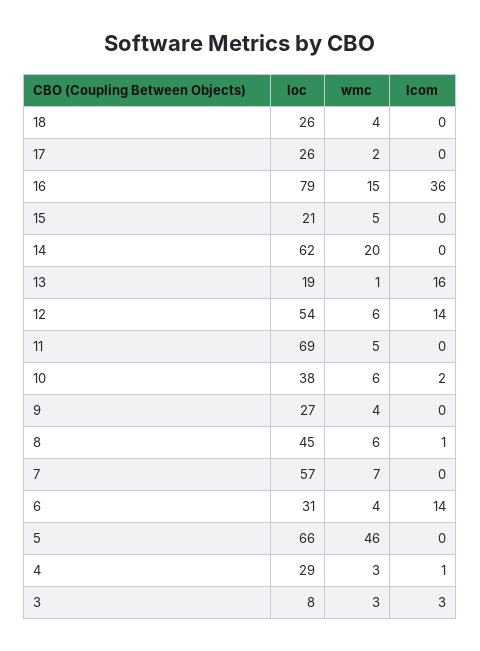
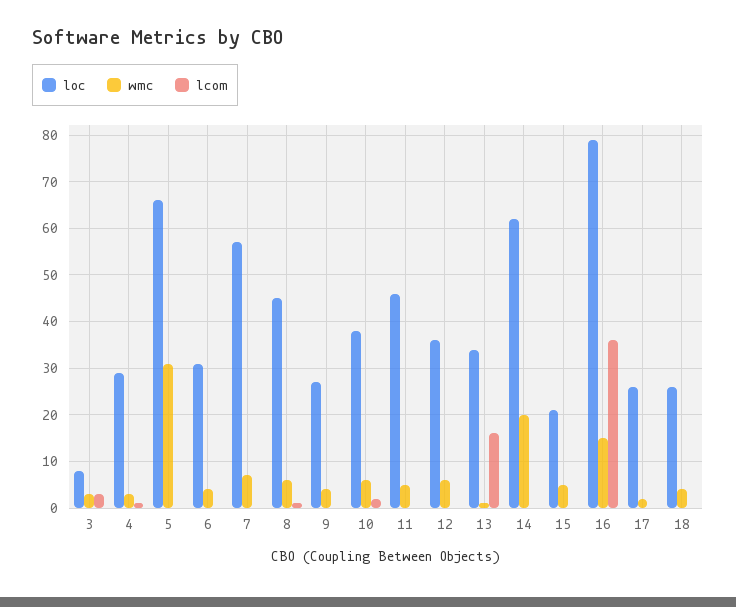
  {
    "loc": {
      "18": 26,
      "17": 26,
      "16": 79,
      "15": 21,
      "14": 62,
-     "13": 19,
+     "13": 35,
-     "12": 54,
+     "12": 35,
-     "11": 69,
+     "11": 45,
      "10": 38,
      "9": 27,
      "8": 45,
      "7": 57,
      "6": 31,
      "5": 66,
      "4": 29,
      "3": 8
    },
    "wmc": {
      "18": 4,
      "17": 2,
      "16": 15,
      "15": 5,
      "14": 20,
      "13": 1,
      "12": 6,
      "11": 5,
      "10": 6,
      "9": 4,
      "8": 6,
      "7": 7,
      "6": 4,
-     "5": 46,
+     "5": 30,
      "4": 3,
      "3": 3
    },
    "lcom": {
      "18": 0,
      "17": 0,
      "16": 36,
      "15": 0,
      "14": 0,
      "13": 16,
-     "12": 14,
+     "12": 0,
      "11": 0,
      "10": 2,
      "9": 0,
      "8": 1,
      "7": 0,
-     "6": 14,
+     "6": 0,
      "5": 0,
      "4": 1,
      "3": 3
    }
  }

